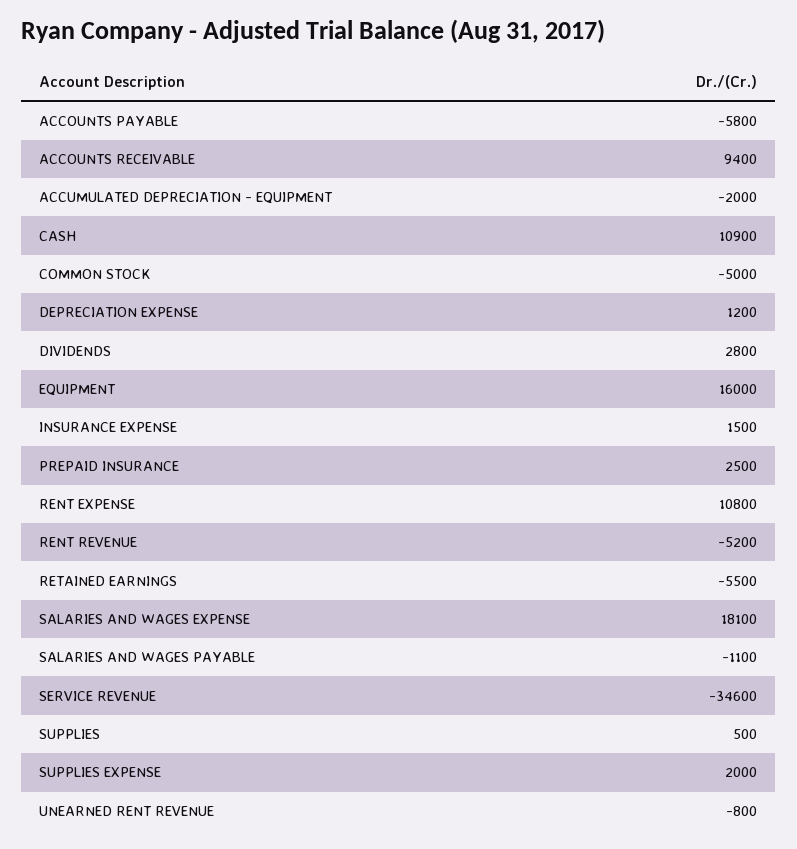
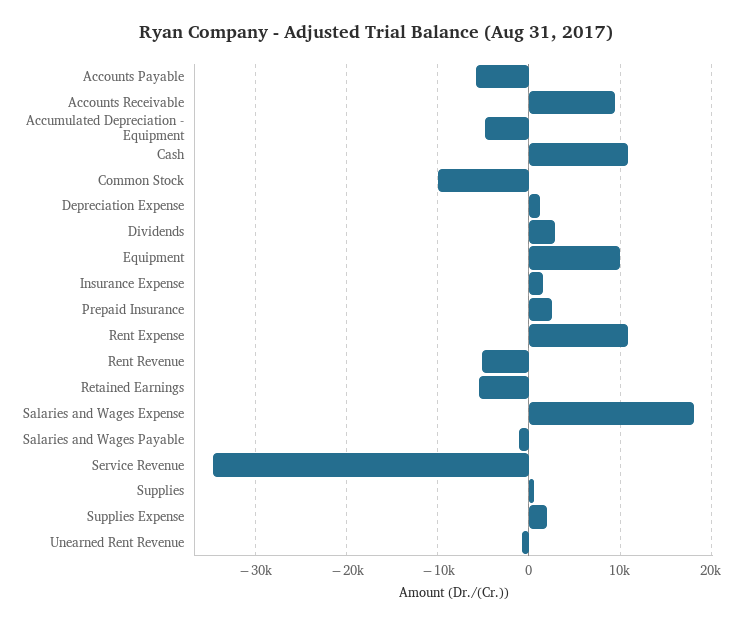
  {
    "ACCOUNTS PAYABLE": -5800,
    "ACCOUNTS RECEIVABLE": 9400,
-   "ACCUMULATED DEPRECIATION - EQUIPMENT": -2000,
+   "ACCUMULATED DEPRECIATION - EQUIPMENT": -5000,
    "CASH": 10900,
-   "COMMON STOCK": -5000,
+   "COMMON STOCK": -10000,
    "DEPRECIATION EXPENSE": 1200,
    "DIVIDENDS": 2800,
-   "EQUIPMENT": 16000,
+   "EQUIPMENT": 10000,
    "INSURANCE EXPENSE": 1500,
    "PREPAID INSURANCE": 2500,
    "RENT EXPENSE": 10800,
    "RENT REVENUE": -5200,
    "RETAINED EARNINGS": -5500,
    "SALARIES AND WAGES EXPENSE": 18100,
    "SALARIES AND WAGES PAYABLE": -1100,
    "SERVICE REVENUE": -34600,
    "SUPPLIES": 500,
    "SUPPLIES EXPENSE": 2000,
    "UNEARNED RENT REVENUE": -800
  }

